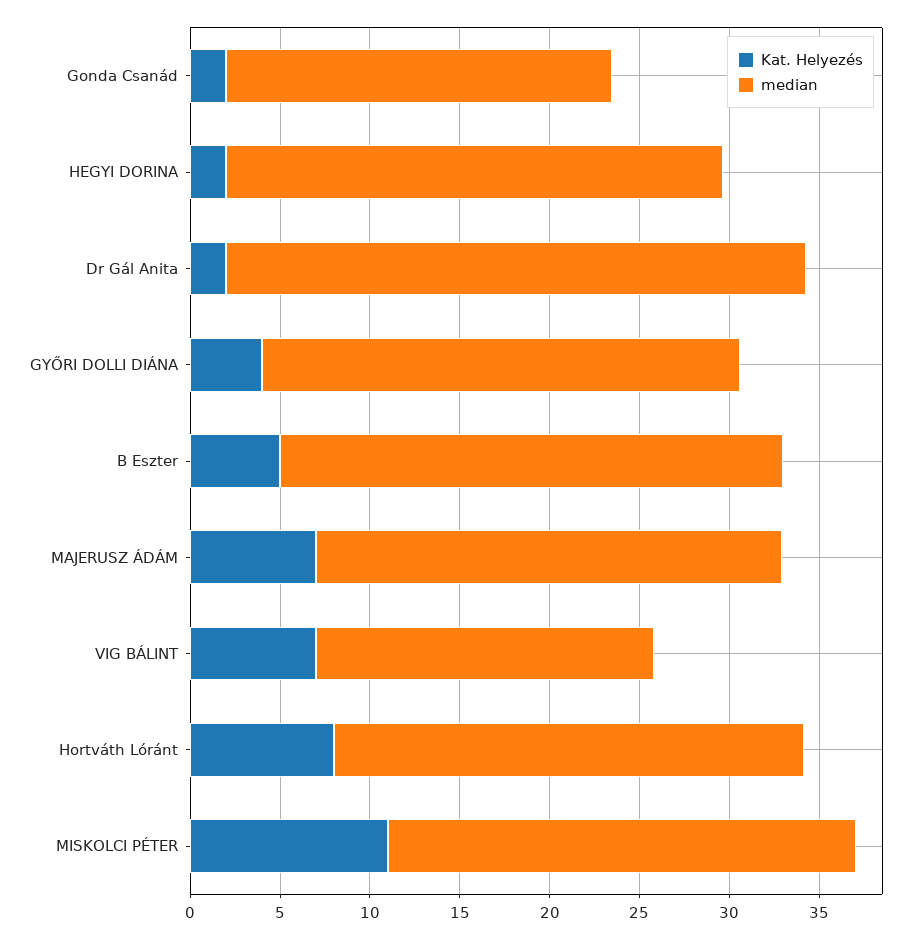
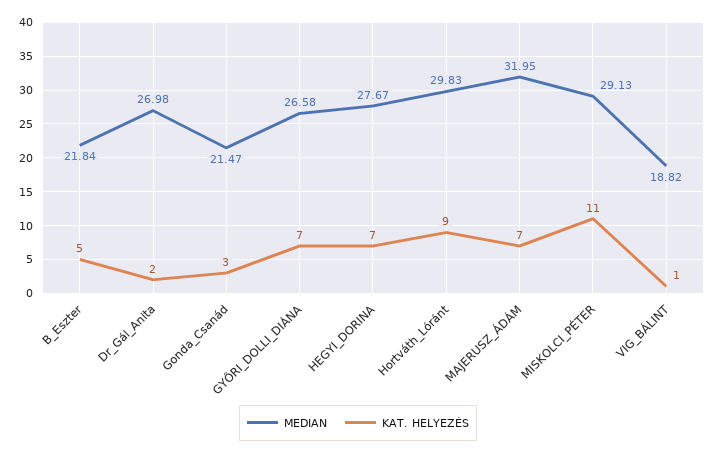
  {
    "Kat. Helyezés": {
-     "Gonda Csanád": 2,
+     "Gonda Csanád": 3,
-     "HEGYI DORINA": 2,
+     "HEGYI DORINA": 7,
      "Dr Gál Anita": 2,
-     "GYŐRI DOLLI DIÁNA": 4,
+     "GYŐRI DOLLI DIÁNA": 7,
      "B Eszter": 5,
      "MAJERUSZ ÁDÁM": 7,
-     "VIG BÁLINT": 7,
+     "VIG BÁLINT": 1,
-     "Hortváth Lóránt": 8,
+     "Hortváth Lóránt": 9,
      "MISKOLCI PÉTER": 11
    },
    "median": {
      "Gonda Csanád": 21.47,
      "HEGYI DORINA": 27.67,
-     "Dr Gál Anita": 32,
+     "Dr Gál Anita": 26.98,
      "GYŐRI DOLLI DIÁNA": 26.58,
-     "B Eszter": 28,
+     "B Eszter": 21.84,
-     "MAJERUSZ ÁDÁM": 26,
+     "MAJERUSZ ÁDÁM": 31.95,
      "VIG BÁLINT": 18.82,
-     "Hortváth Lóránt": 26,
+     "Hortváth Lóránt": 29.83,
-     "MISKOLCI PÉTER": 26
+     "MISKOLCI PÉTER": 29.13
    }
  }

